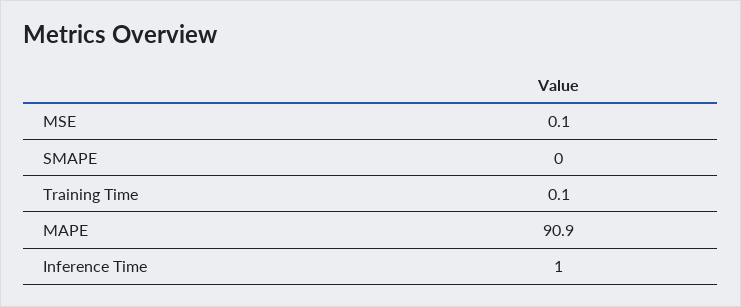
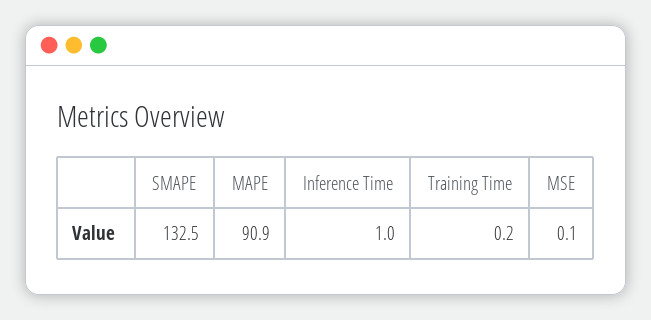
  {
    "MSE": 0.1,
-   "SMAPE": 0,
+   "SMAPE": 132.5,
-   "Training Time": 0.1,
+   "Training Time": 0.2,
    "MAPE": 90.9,
    "Inference Time": 1
  }

